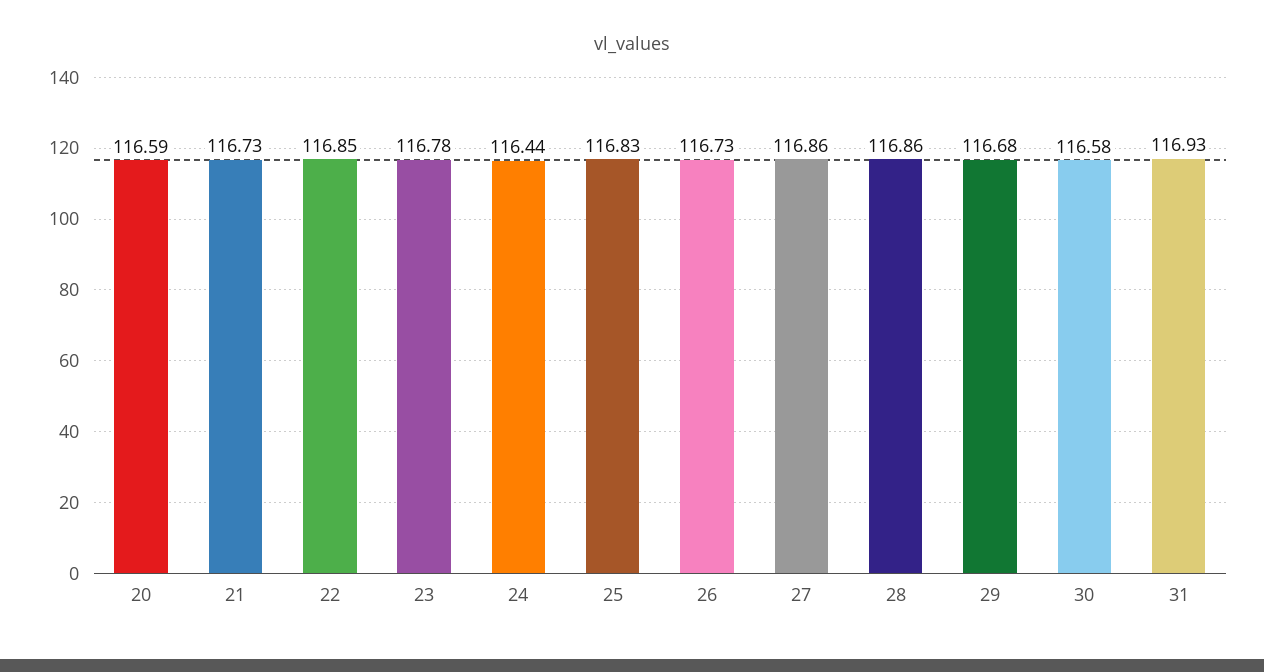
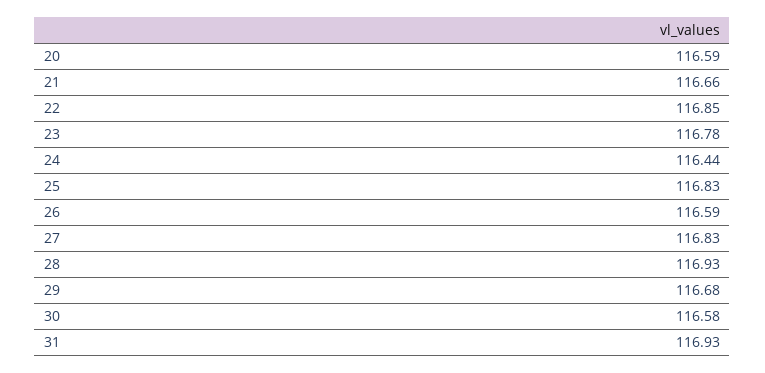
  {
    "20": 116.59,
-   "21": 116.73,
+   "21": 116.66,
    "22": 116.85,
    "23": 116.78,
    "24": 116.44,
    "25": 116.83,
-   "26": 116.73,
+   "26": 116.59,
-   "27": 116.86,
+   "27": 116.83,
-   "28": 116.86,
+   "28": 116.93,
    "29": 116.68,
    "30": 116.58,
    "31": 116.93
  }

